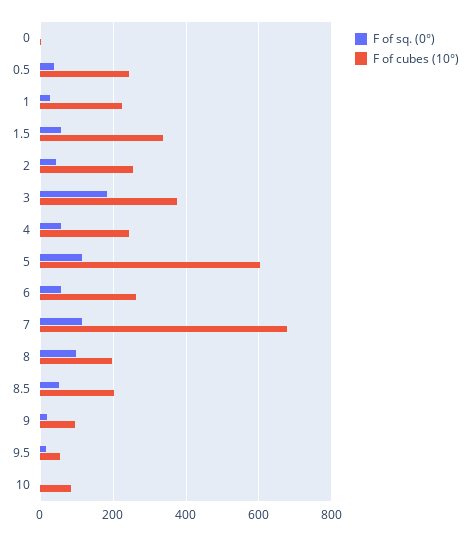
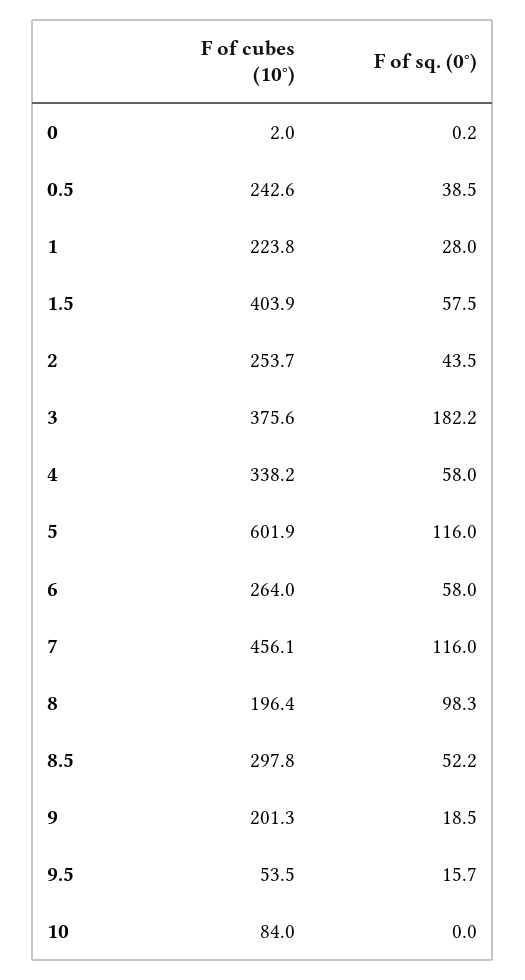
  {
    "F of sq. (0°)": {
      "0": 0.2,
      "0.5": 38.5,
      "1": 28,
      "1.5": 57.5,
      "2": 43.5,
      "3": 182.2,
      "4": 58,
      "5": 116,
      "6": 58,
      "7": 116,
      "8": 98.3,
      "8.5": 52.2,
      "9": 18.5,
      "9.5": 15.7,
      "10": 0
    },
    "F of cubes (10°)": {
      "0": 2,
      "0.5": 242.6,
      "1": 223.8,
-     "1.5": 340,
+     "1.5": 403.9,
      "2": 253.7,
      "3": 375.6,
-     "4": 240,
+     "4": 338.2,
      "5": 601.9,
      "6": 264,
-     "7": 680,
+     "7": 456.1,
      "8": 196.4,
-     "8.5": 200,
+     "8.5": 297.8,
-     "9": 100,
+     "9": 201.3,
      "9.5": 53.5,
      "10": 84
    }
  }

